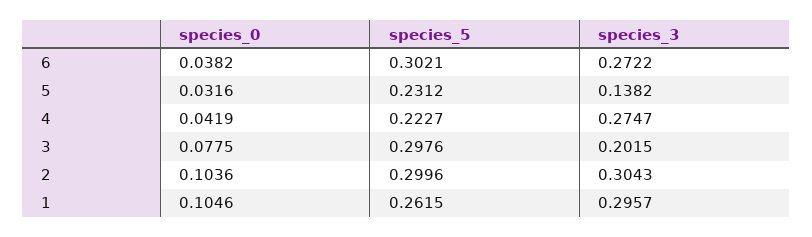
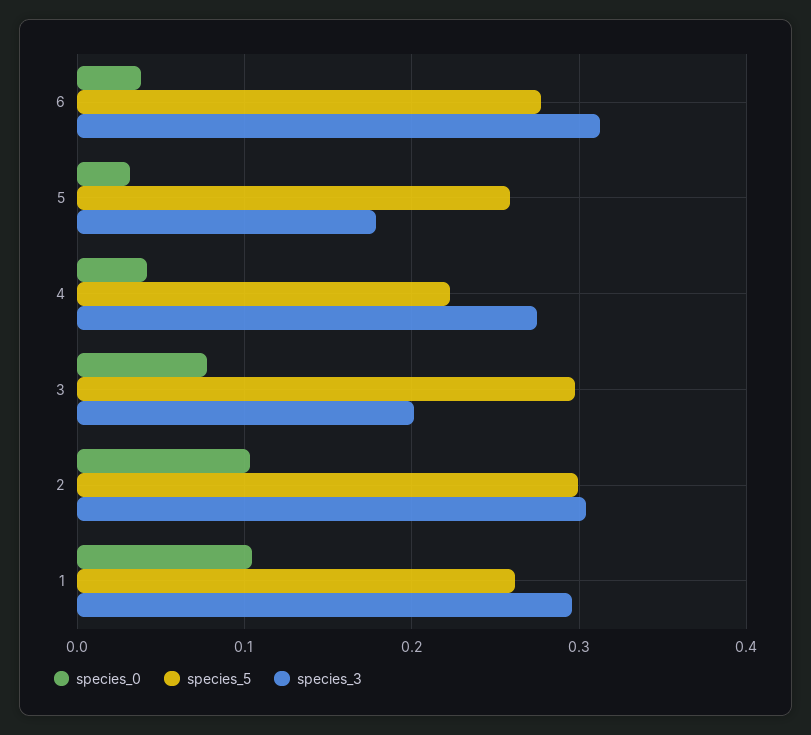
  {
    "species_0": {
      "6": 0.0382,
      "5": 0.0316,
      "4": 0.0419,
      "3": 0.0775,
      "2": 0.1036,
      "1": 0.1046
    },
    "species_5": {
-     "6": 0.3021,
+     "6": 0.28,
-     "5": 0.2312,
+     "5": 0.26,
      "4": 0.2227,
      "3": 0.2976,
      "2": 0.2996,
      "1": 0.2615
    },
    "species_3": {
-     "6": 0.2722,
+     "6": 0.31,
-     "5": 0.1382,
+     "5": 0.18,
      "4": 0.2747,
      "3": 0.2015,
      "2": 0.3043,
      "1": 0.2957
    }
  }

